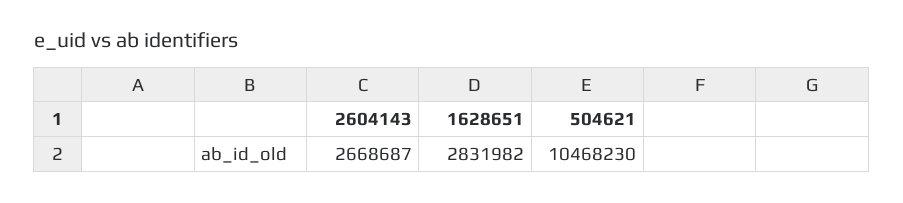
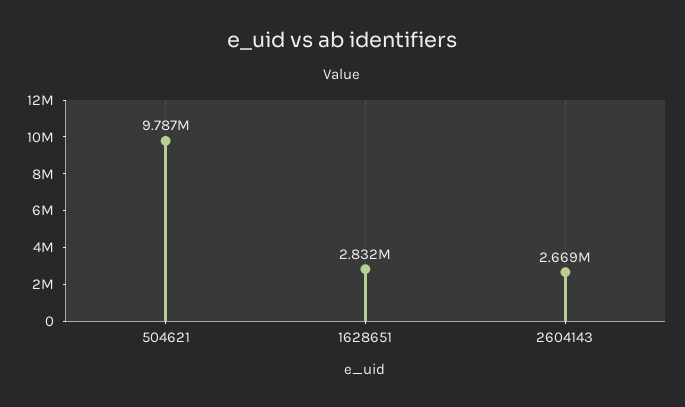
  {
    "2604143": 2668687,
    "1628651": 2831982,
-   "504621": 10468230
+   "504621": 9787000
  }

